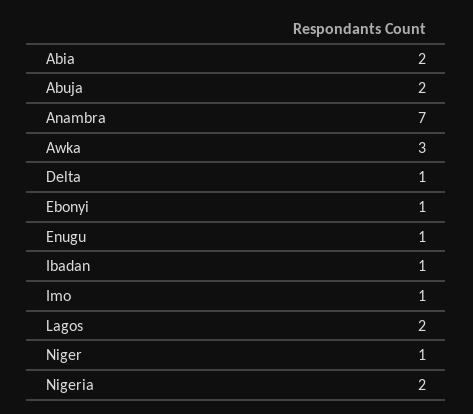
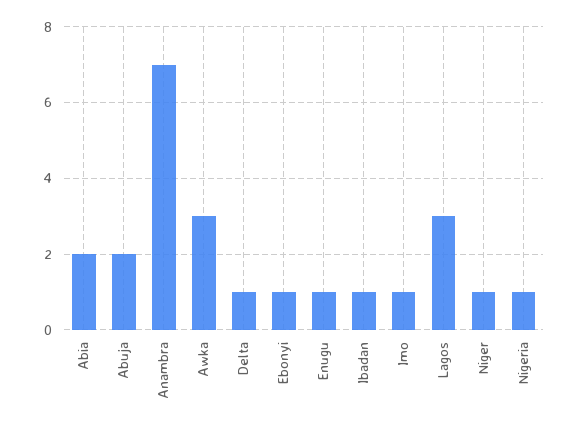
  {
    "Abia": 2,
    "Abuja": 2,
    "Anambra": 7,
    "Awka": 3,
    "Delta": 1,
    "Ebonyi": 1,
    "Enugu": 1,
    "Ibadan": 1,
    "Imo": 1,
-   "Lagos": 2,
+   "Lagos": 3,
    "Niger": 1,
-   "Nigeria": 2
+   "Nigeria": 1
  }

